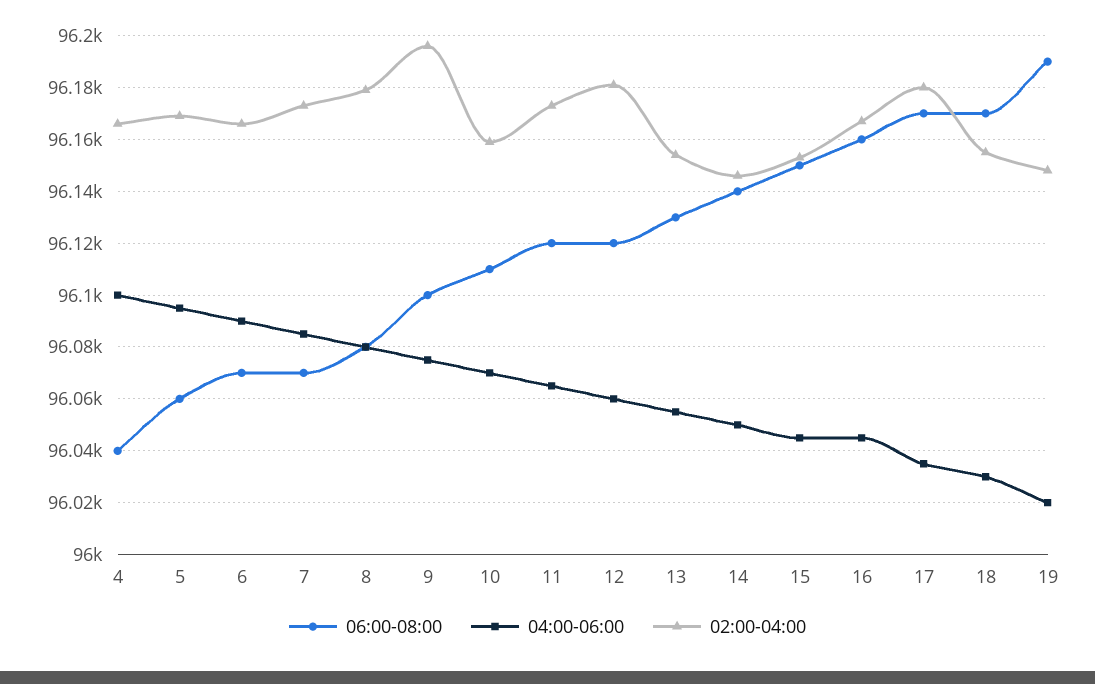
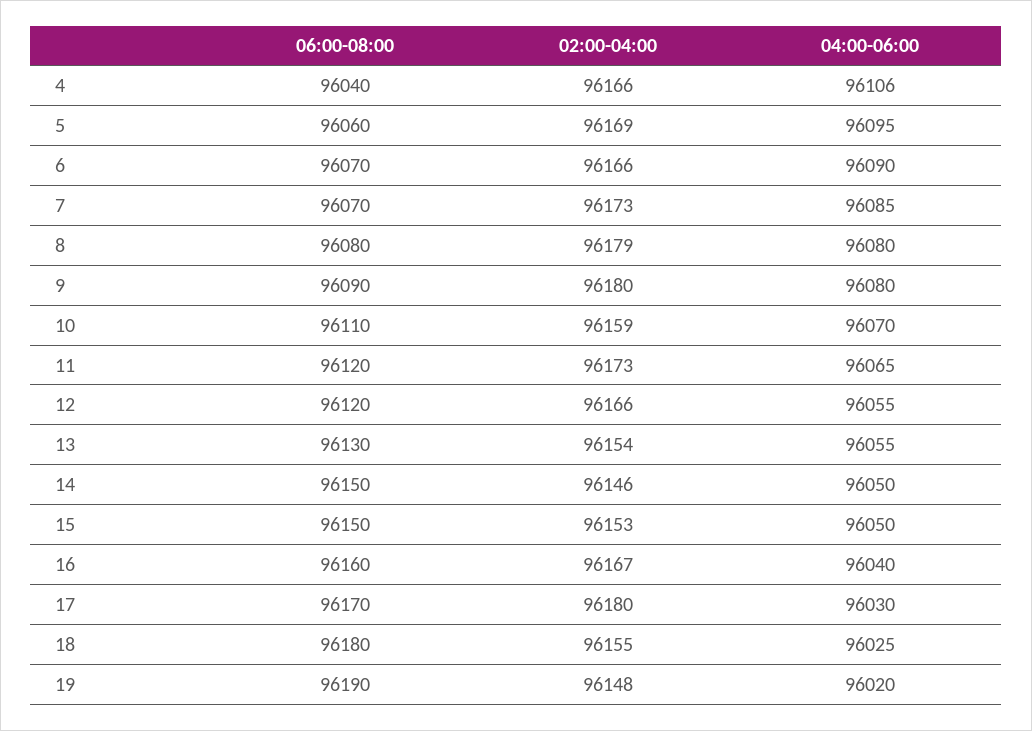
  {
    "06:00-08:00": {
      "4": 96040,
      "5": 96060,
      "6": 96070,
      "7": 96070,
      "8": 96080,
-     "9": 96100,
+     "9": 96090,
      "10": 96110,
      "11": 96120,
      "12": 96120,
      "13": 96130,
-     "14": 96140,
+     "14": 96150,
      "15": 96150,
      "16": 96160,
      "17": 96170,
-     "18": 96170,
+     "18": 96180,
      "19": 96190
    },
    "04:00-06:00": {
-     "4": 96100,
+     "4": 96106,
      "5": 96095,
      "6": 96090,
      "7": 96085,
      "8": 96080,
-     "9": 96075,
+     "9": 96080,
      "10": 96070,
      "11": 96065,
-     "12": 96060,
+     "12": 96055,
      "13": 96055,
      "14": 96050,
-     "15": 96045,
+     "15": 96050,
-     "16": 96045,
+     "16": 96040,
-     "17": 96035,
+     "17": 96030,
-     "18": 96030,
+     "18": 96025,
      "19": 96020
    },
    "02:00-04:00": {
      "4": 96166,
      "5": 96169,
      "6": 96166,
      "7": 96173,
      "8": 96179,
-     "9": 96195,
+     "9": 96180,
      "10": 96159,
      "11": 96173,
-     "12": 96180,
+     "12": 96166,
      "13": 96154,
      "14": 96146,
      "15": 96153,
      "16": 96167,
      "17": 96180,
      "18": 96155,
      "19": 96148
    }
  }

